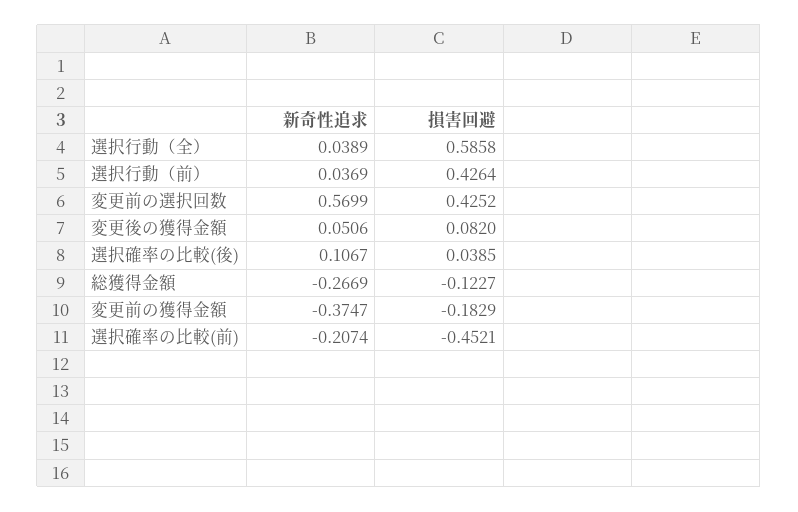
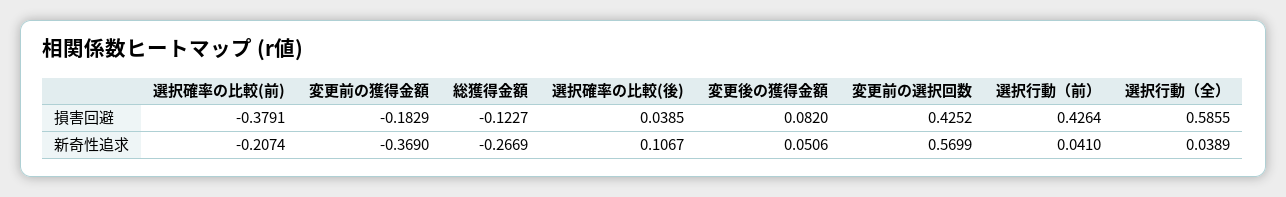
  {
    "新奇性追求": {
      "選択行動（全）": 0.0389,
-     "選択行動（前）": 0.0369,
+     "選択行動（前）": 0.041,
      "変更前の選択回数": 0.5699,
      "変更後の獲得金額": 0.0506,
      "選択確率の比較(後)": 0.1067,
      "総獲得金額": -0.2669,
-     "変更前の獲得金額": -0.3747,
+     "変更前の獲得金額": -0.369,
      "選択確率の比較(前)": -0.2074
    },
    "損害回避": {
-     "選択行動（全）": 0.5858,
+     "選択行動（全）": 0.5855,
      "選択行動（前）": 0.4264,
      "変更前の選択回数": 0.4252,
      "変更後の獲得金額": 0.082,
      "選択確率の比較(後)": 0.0385,
      "総獲得金額": -0.1227,
      "変更前の獲得金額": -0.1829,
-     "選択確率の比較(前)": -0.4521
+     "選択確率の比較(前)": -0.3791
    }
  }

